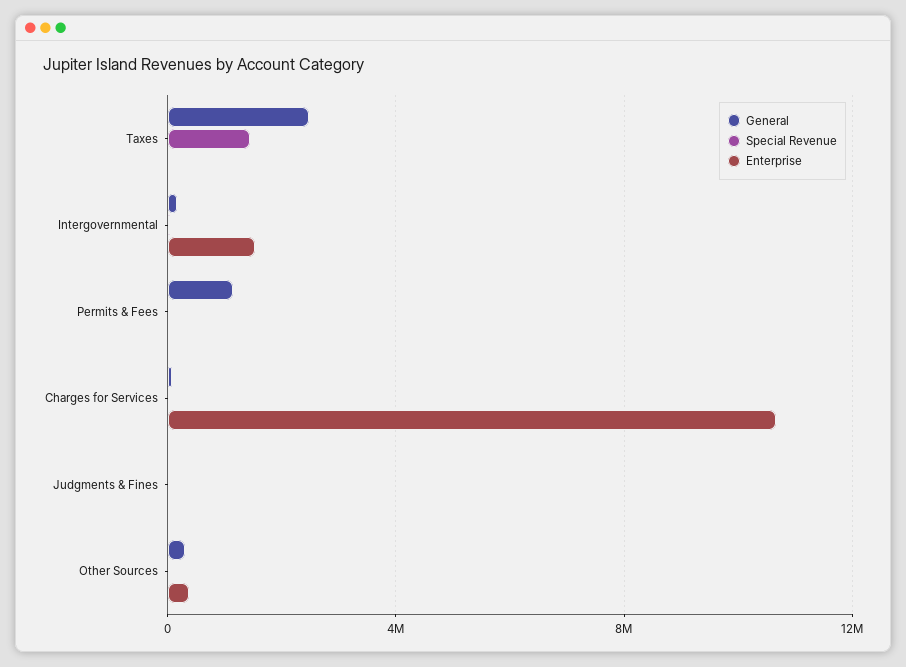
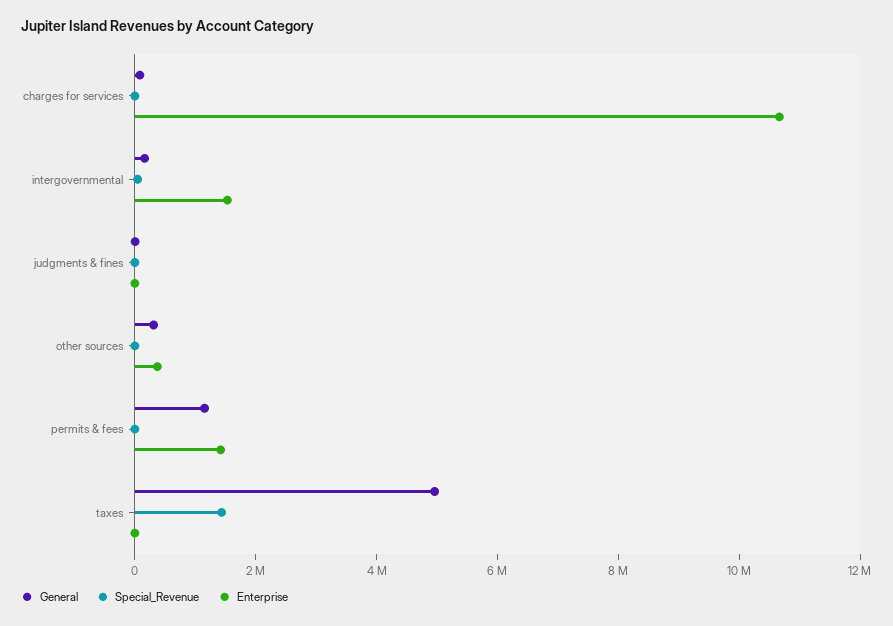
  {
    "General": {
-     "Taxes": 2500000,
+     "Taxes": 5000000,
      "Intergovernmental": 0,
      "Permits & Fees": 1000000,
      "Charges for Services": 0,
      "Judgments & Fines": 0,
      "Other Sources": 500000
    },
    "Special Revenue": {
      "Taxes": 1500000,
      "Intergovernmental": 0,
      "Permits & Fees": 0,
      "Charges for Services": 0,
      "Judgments & Fines": 0,
      "Other Sources": 0
    },
    "Enterprise": {
      "Taxes": 0,
      "Intergovernmental": 1500000,
-     "Permits & Fees": 0,
+     "Permits & Fees": 1500000,
      "Charges for Services": 10500000,
      "Judgments & Fines": 0,
      "Other Sources": 500000
    }
  }

